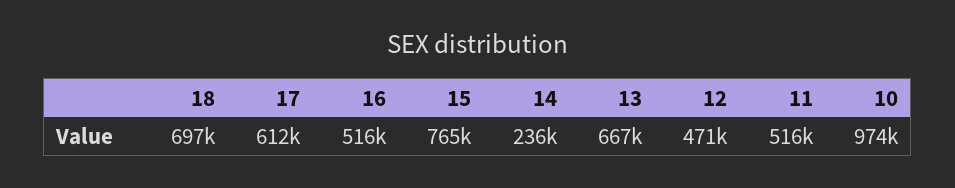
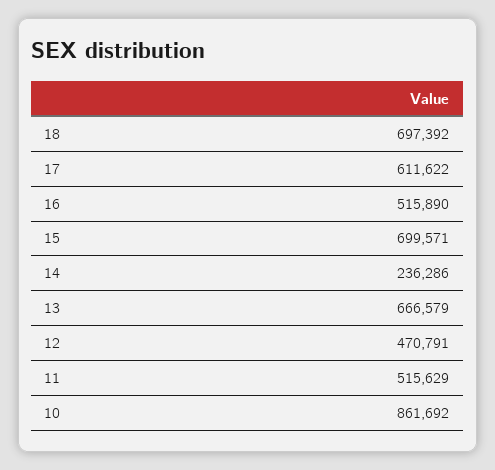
  {
    "18": 697392,
    "17": 611622,
    "16": 515890,
-   "15": 765000,
+   "15": 699571,
    "14": 236286,
    "13": 666579,
    "12": 470791,
    "11": 515629,
-   "10": 974000
+   "10": 861692
  }

